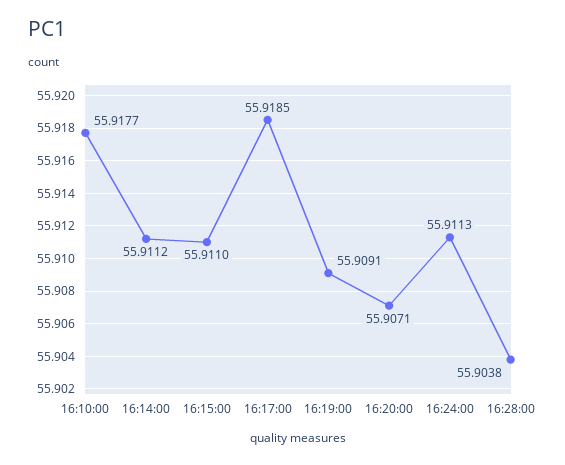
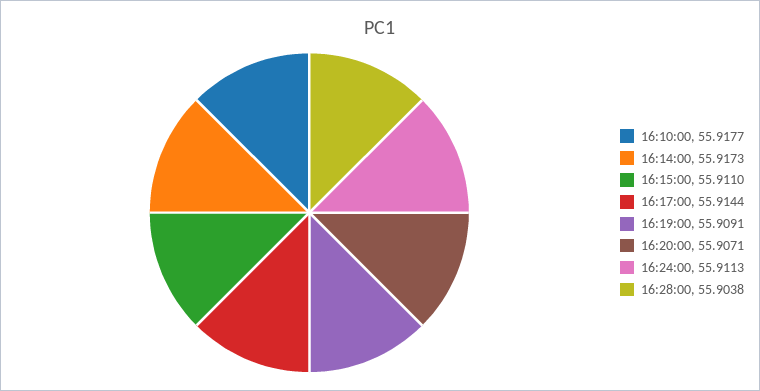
  {
    "16:10:00": 55.9177,
-   "16:14:00": 55.9112,
+   "16:14:00": 55.9173,
    "16:15:00": 55.911,
-   "16:17:00": 55.9185,
+   "16:17:00": 55.9144,
    "16:19:00": 55.9091,
    "16:20:00": 55.9071,
    "16:24:00": 55.9113,
    "16:28:00": 55.9038
  }

